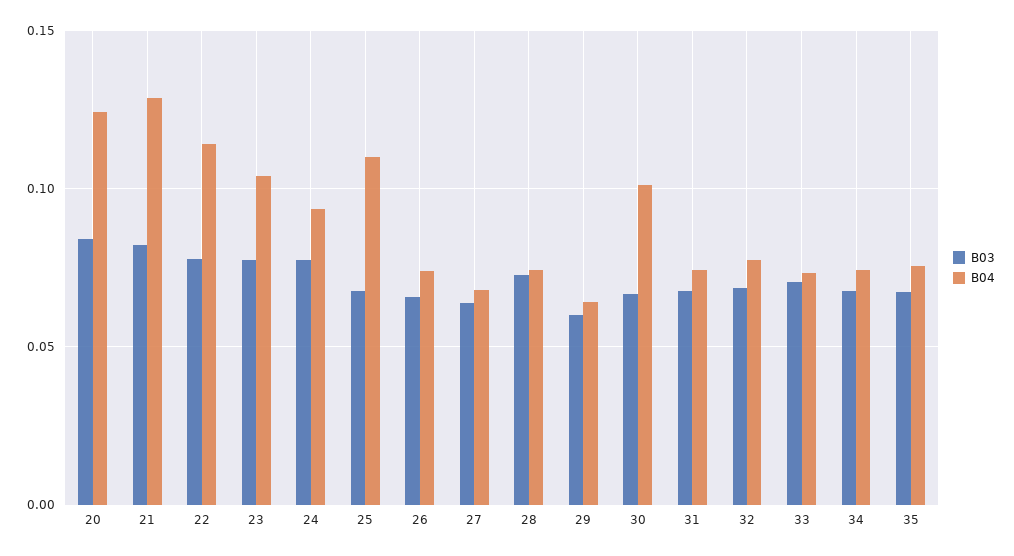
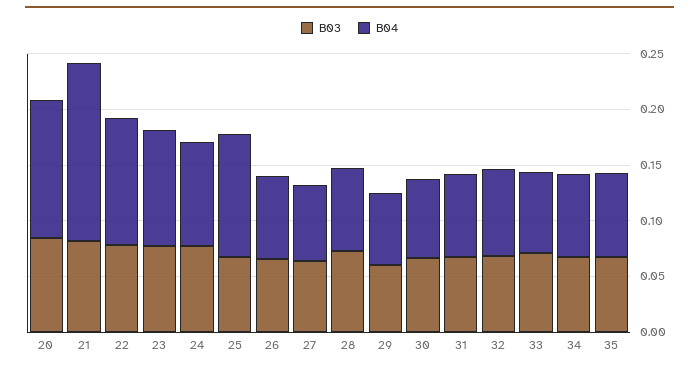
  {
    "B03": {
      "20": 0.085,
      "21": 0.08,
      "22": 0.08,
      "23": 0.08,
      "24": 0.075,
      "25": 0.07,
      "26": 0.065,
      "27": 0.065,
      "28": 0.075,
      "29": 0.06,
      "30": 0.065,
      "31": 0.07,
      "32": 0.07,
      "33": 0.07,
      "34": 0.07,
      "35": 0.065
    },
    "B04": {
      "20": 0.125,
-     "21": 0.13,
+     "21": 0.16,
      "22": 0.115,
      "23": 0.105,
      "24": 0.095,
      "25": 0.11,
      "26": 0.075,
      "27": 0.07,
      "28": 0.075,
      "29": 0.065,
-     "30": 0.1,
+     "30": 0.07,
      "31": 0.075,
      "32": 0.08,
      "33": 0.075,
      "34": 0.075,
      "35": 0.075
    }
  }

